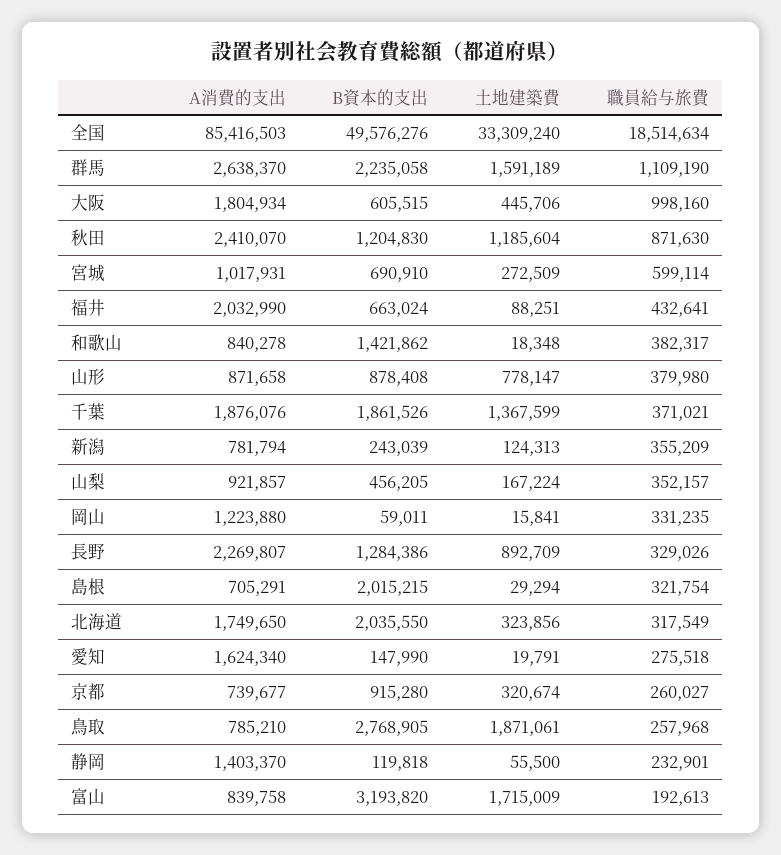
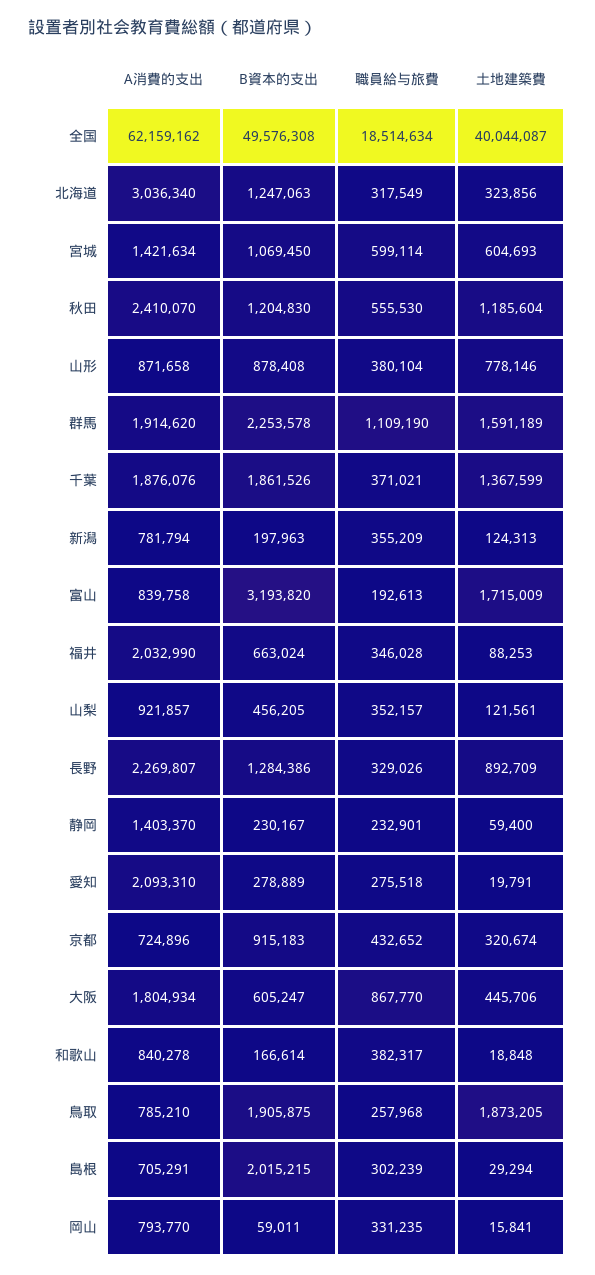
  {
    "A消費的支出": {
-     "全国": 85416503,
+     "全国": 62159162,
-     "群馬": 2638370,
+     "群馬": 1914620,
      "大阪": 1804934,
      "秋田": 2410070,
-     "宮城": 1017931,
+     "宮城": 1421634,
      "福井": 2032990,
      "和歌山": 840278,
      "山形": 871658,
      "千葉": 1876076,
      "新潟": 781794,
      "山梨": 921857,
-     "岡山": 1223880,
+     "岡山": 793770,
      "長野": 2269807,
      "島根": 705291,
-     "北海道": 1749650,
+     "北海道": 3036340,
-     "愛知": 1624340,
+     "愛知": 2093310,
-     "京都": 739677,
+     "京都": 724896,
      "鳥取": 785210,
      "静岡": 1403370,
      "富山": 839758
    },
    "B資本的支出": {
-     "全国": 49576276,
+     "全国": 49576308,
-     "群馬": 2235058,
+     "群馬": 2253578,
-     "大阪": 605515,
+     "大阪": 605247,
      "秋田": 1204830,
-     "宮城": 690910,
+     "宮城": 1069450,
      "福井": 663024,
-     "和歌山": 1421862,
+     "和歌山": 166614,
      "山形": 878408,
      "千葉": 1861526,
-     "新潟": 243039,
+     "新潟": 197963,
      "山梨": 456205,
      "岡山": 59011,
      "長野": 1284386,
      "島根": 2015215,
-     "北海道": 2035550,
+     "北海道": 1247063,
-     "愛知": 147990,
+     "愛知": 278889,
-     "京都": 915280,
+     "京都": 915183,
-     "鳥取": 2768905,
+     "鳥取": 1905875,
-     "静岡": 119818,
+     "静岡": 230167,
      "富山": 3193820
    },
    "土地建築費": {
-     "全国": 33309240,
+     "全国": 40044087,
      "群馬": 1591189,
      "大阪": 445706,
      "秋田": 1185604,
-     "宮城": 272509,
+     "宮城": 604693,
-     "福井": 88251,
+     "福井": 88253,
-     "和歌山": 18348,
+     "和歌山": 18848,
-     "山形": 778147,
+     "山形": 778146,
      "千葉": 1367599,
      "新潟": 124313,
-     "山梨": 167224,
+     "山梨": 121561,
      "岡山": 15841,
      "長野": 892709,
      "島根": 29294,
      "北海道": 323856,
      "愛知": 19791,
      "京都": 320674,
-     "鳥取": 1871061,
+     "鳥取": 1873205,
-     "静岡": 55500,
+     "静岡": 59400,
      "富山": 1715009
    },
    "職員給与旅費": {
      "全国": 18514634,
      "群馬": 1109190,
-     "大阪": 998160,
+     "大阪": 867770,
-     "秋田": 871630,
+     "秋田": 555530,
      "宮城": 599114,
-     "福井": 432641,
+     "福井": 346028,
      "和歌山": 382317,
-     "山形": 379980,
+     "山形": 380104,
      "千葉": 371021,
      "新潟": 355209,
      "山梨": 352157,
      "岡山": 331235,
      "長野": 329026,
-     "島根": 321754,
+     "島根": 302239,
      "北海道": 317549,
      "愛知": 275518,
-     "京都": 260027,
+     "京都": 432652,
      "鳥取": 257968,
      "静岡": 232901,
      "富山": 192613
    }
  }

